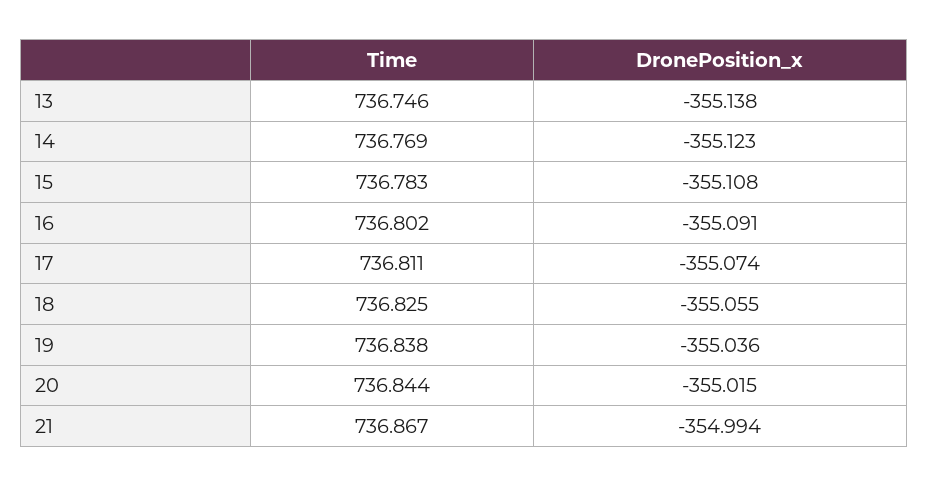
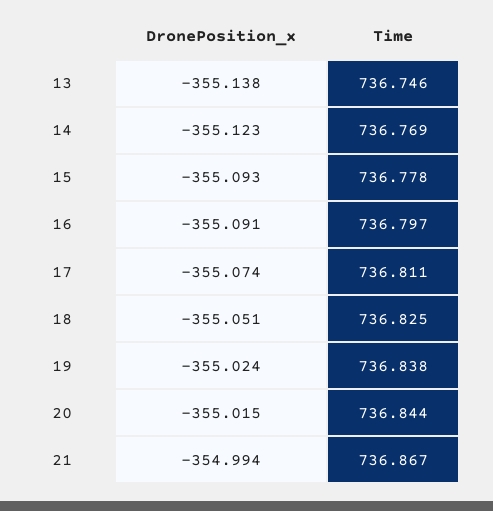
  {
    "Time": {
      "13": 736.746,
      "14": 736.769,
-     "15": 736.783,
+     "15": 736.778,
-     "16": 736.802,
+     "16": 736.797,
      "17": 736.811,
      "18": 736.825,
      "19": 736.838,
      "20": 736.844,
      "21": 736.867
    },
    "DronePosition_x": {
      "13": -355.138,
      "14": -355.123,
-     "15": -355.108,
+     "15": -355.093,
      "16": -355.091,
      "17": -355.074,
-     "18": -355.055,
+     "18": -355.051,
-     "19": -355.036,
+     "19": -355.024,
      "20": -355.015,
      "21": -354.994
    }
  }

